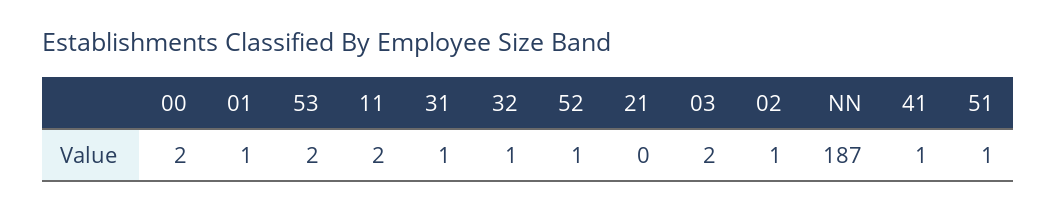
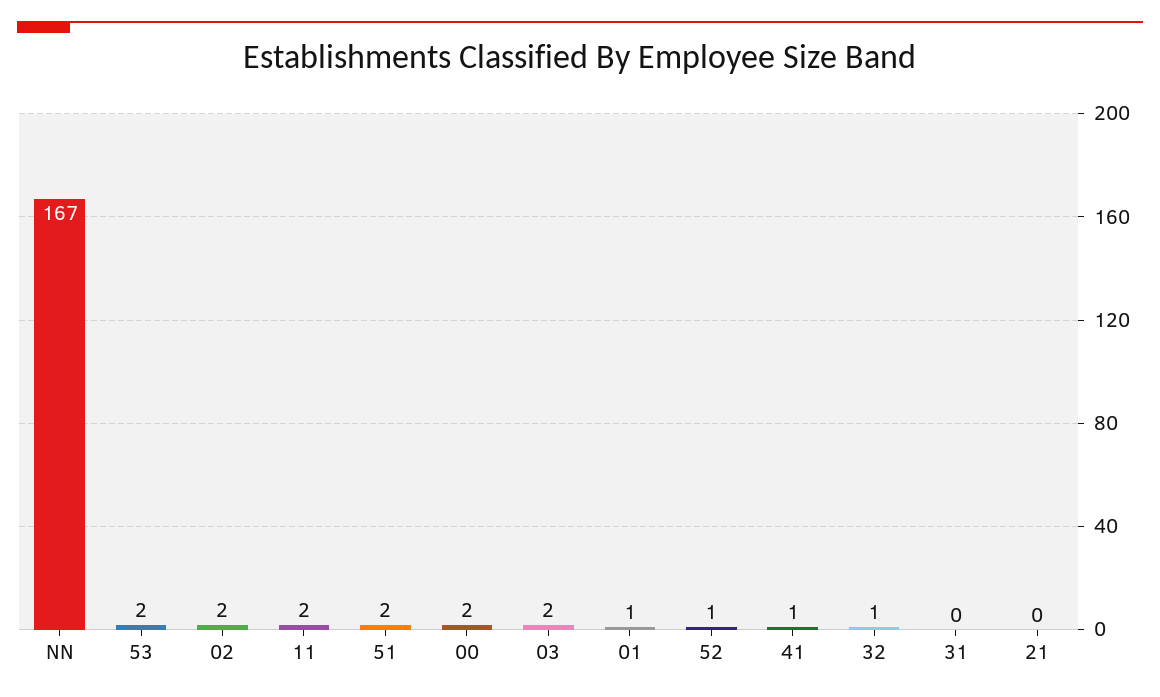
  {
    "00": 2,
    "01": 1,
    "53": 2,
    "11": 2,
-   "31": 1,
+   "31": 0,
    "32": 1,
    "52": 1,
    "21": 0,
    "03": 2,
-   "02": 1,
+   "02": 2,
-   "NN": 187,
+   "NN": 167,
    "41": 1,
-   "51": 1
+   "51": 2
  }

